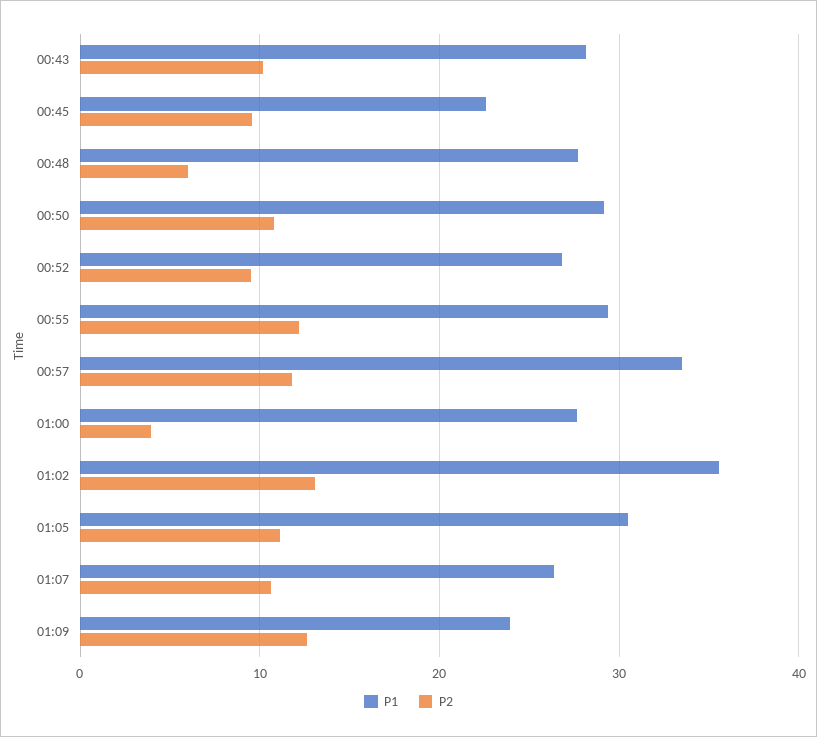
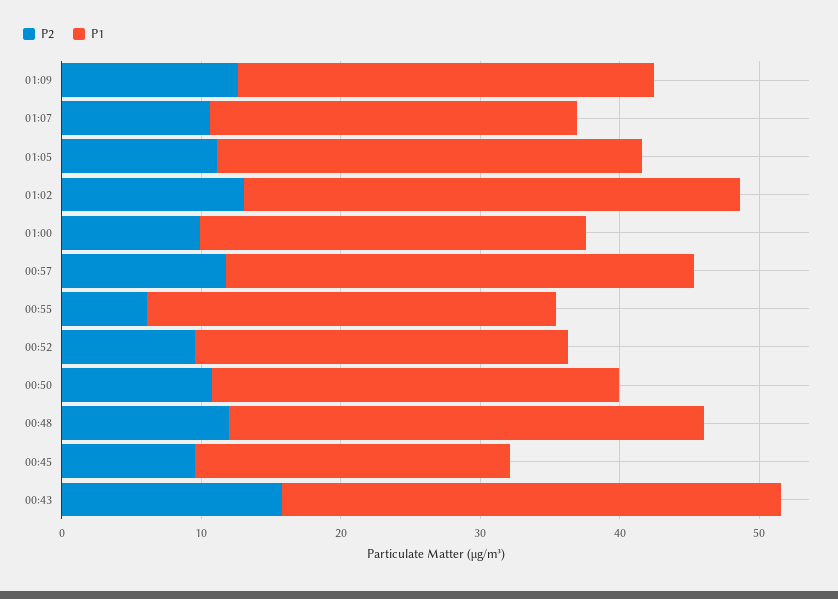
  {
    "P1": {
-     "00:43": 28,
+     "00:43": 36,
      "00:45": 23,
-     "00:48": 28,
+     "00:48": 34,
      "00:50": 29,
      "00:52": 27,
      "00:55": 29,
      "00:57": 34,
      "01:00": 28,
      "01:02": 36,
      "01:05": 31,
      "01:07": 26,
-     "01:09": 24
+     "01:09": 30
    },
    "P2": {
-     "00:43": 10,
+     "00:43": 16,
      "00:45": 10,
-     "00:48": 6,
+     "00:48": 12,
      "00:50": 11,
      "00:52": 10,
-     "00:55": 12,
+     "00:55": 6,
      "00:57": 12,
-     "01:00": 4,
+     "01:00": 10,
      "01:02": 13,
      "01:05": 11,
      "01:07": 11,
      "01:09": 13
    }
  }

